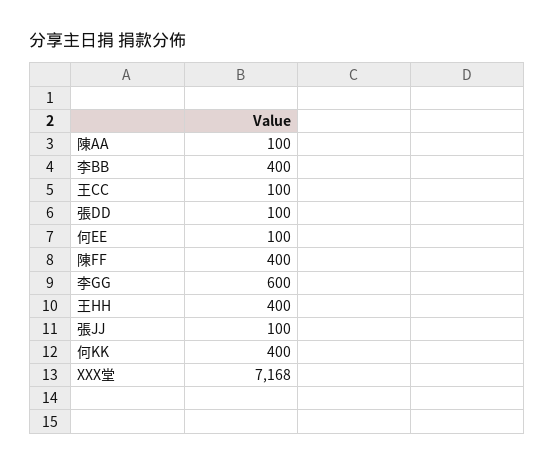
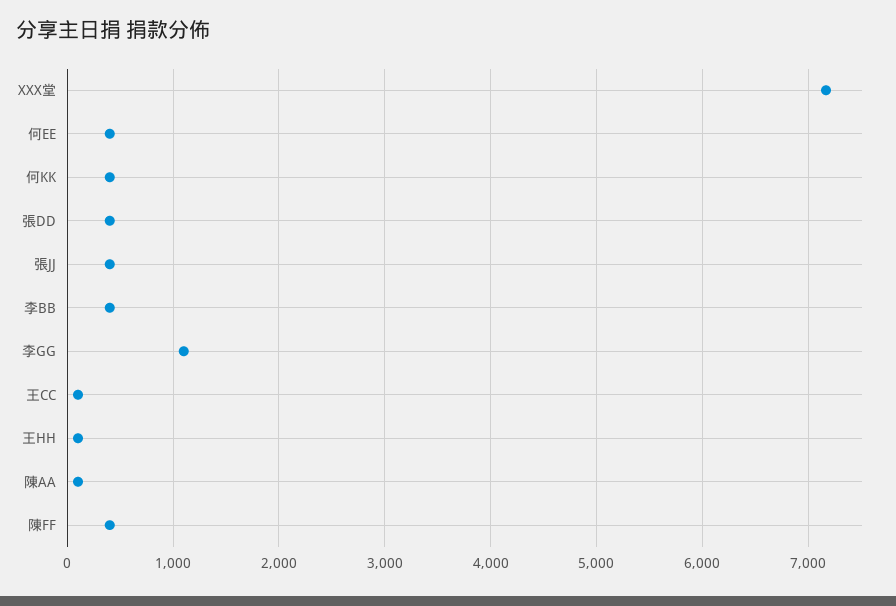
  {
    "陳AA": 100,
    "李BB": 400,
    "王CC": 100,
-   "張DD": 100,
+   "張DD": 400,
-   "何EE": 100,
+   "何EE": 400,
    "陳FF": 400,
-   "李GG": 600,
+   "李GG": 1100,
-   "王HH": 400,
+   "王HH": 100,
-   "張JJ": 100,
+   "張JJ": 400,
    "何KK": 400,
    "XXX堂": 7168
  }

